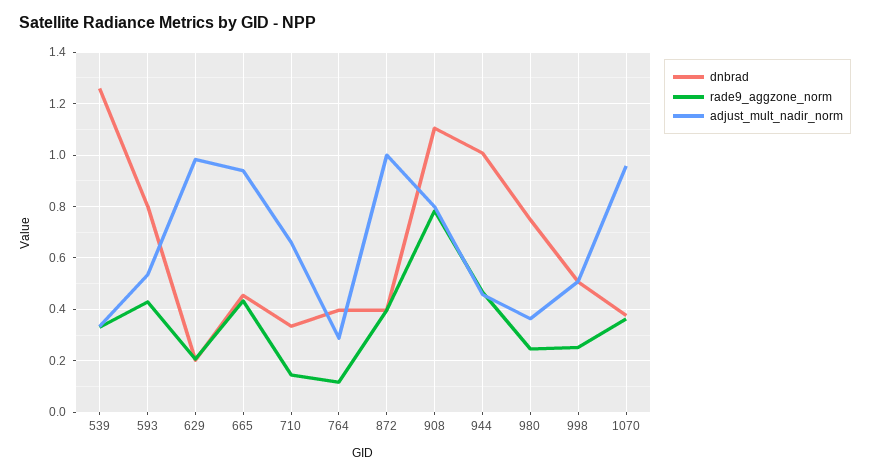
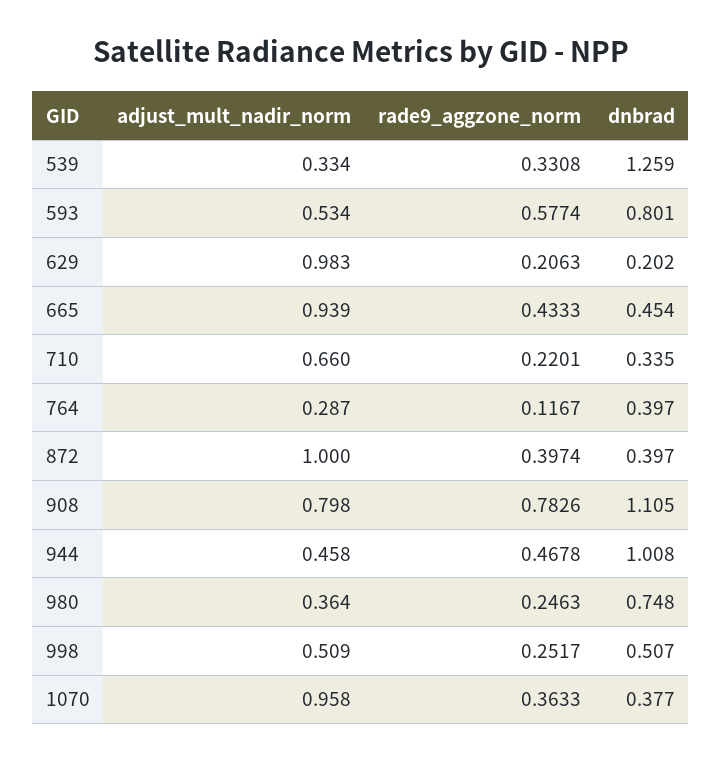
  {
    "dnbrad": {
      "539": 1.259,
      "593": 0.801,
      "629": 0.202,
      "665": 0.454,
      "710": 0.335,
      "764": 0.397,
      "872": 0.397,
      "908": 1.105,
      "944": 1.008,
      "980": 0.748,
      "998": 0.507,
      "1070": 0.377
    },
    "rade9_aggzone_norm": {
      "539": 0.3308,
-     "593": 0.425,
+     "593": 0.5774,
      "629": 0.2063,
      "665": 0.4333,
-     "710": 0.15,
+     "710": 0.2201,
      "764": 0.1167,
      "872": 0.3974,
      "908": 0.7826,
      "944": 0.4678,
      "980": 0.2463,
      "998": 0.2517,
      "1070": 0.3633
    },
    "adjust_mult_nadir_norm": {
      "539": 0.334,
      "593": 0.534,
      "629": 0.983,
      "665": 0.939,
      "710": 0.66,
      "764": 0.287,
      "872": 1,
      "908": 0.798,
      "944": 0.458,
      "980": 0.364,
      "998": 0.509,
      "1070": 0.958
    }
  }

